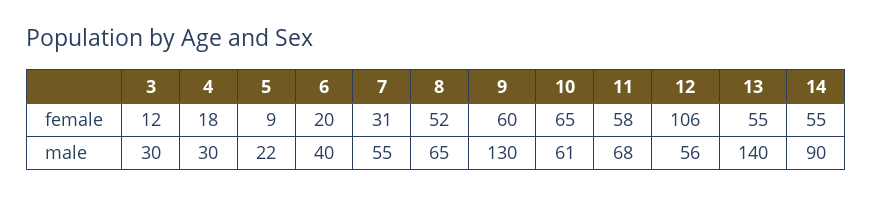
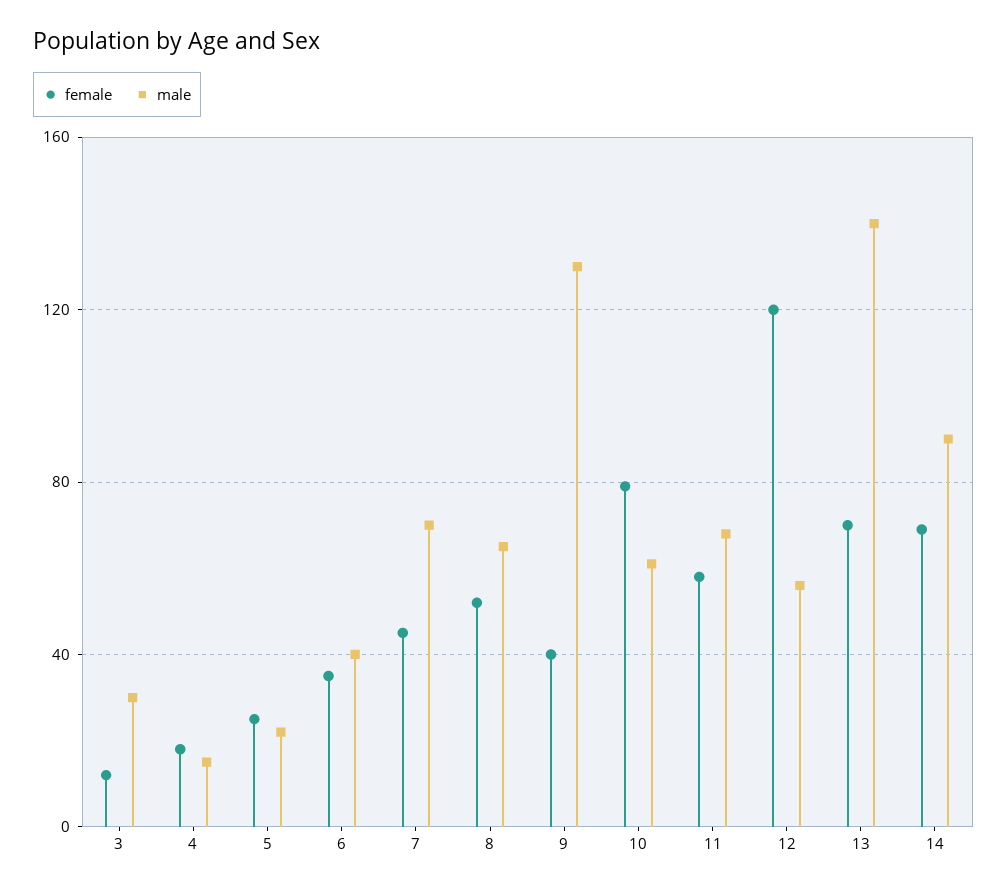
  {
    "female": {
      "3": 12,
      "4": 18,
-     "5": 9,
+     "5": 25,
-     "6": 20,
+     "6": 35,
-     "7": 31,
+     "7": 45,
      "8": 52,
-     "9": 60,
+     "9": 40,
-     "10": 65,
+     "10": 80,
      "11": 58,
-     "12": 106,
+     "12": 120,
-     "13": 55,
+     "13": 70,
-     "14": 55
+     "14": 70
    },
    "male": {
      "3": 30,
-     "4": 30,
+     "4": 15,
      "5": 22,
      "6": 40,
-     "7": 55,
+     "7": 70,
      "8": 65,
      "9": 130,
      "10": 61,
      "11": 68,
      "12": 56,
      "13": 140,
      "14": 90
    }
  }

